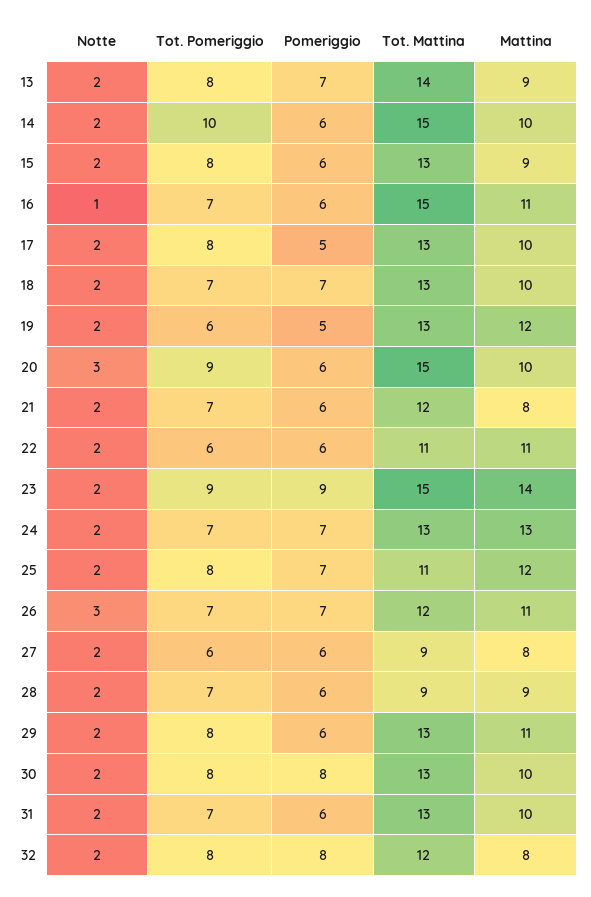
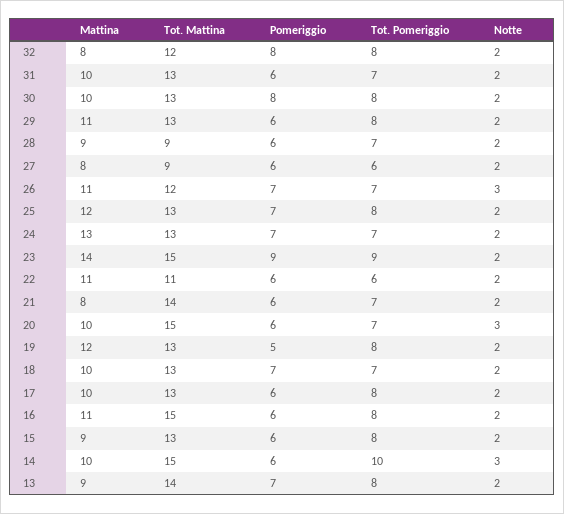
  {
    "Notte": {
      "13": 2,
-     "14": 2,
+     "14": 3,
      "15": 2,
-     "16": 1,
+     "16": 2,
      "17": 2,
      "18": 2,
      "19": 2,
      "20": 3,
      "21": 2,
      "22": 2,
      "23": 2,
      "24": 2,
      "25": 2,
      "26": 3,
      "27": 2,
      "28": 2,
      "29": 2,
      "30": 2,
      "31": 2,
      "32": 2
    },
    "Tot. Pomeriggio": {
      "13": 8,
      "14": 10,
      "15": 8,
-     "16": 7,
+     "16": 8,
      "17": 8,
      "18": 7,
-     "19": 6,
+     "19": 8,
-     "20": 9,
+     "20": 7,
      "21": 7,
      "22": 6,
      "23": 9,
      "24": 7,
      "25": 8,
      "26": 7,
      "27": 6,
      "28": 7,
      "29": 8,
      "30": 8,
      "31": 7,
      "32": 8
    },
    "Pomeriggio": {
      "13": 7,
      "14": 6,
      "15": 6,
      "16": 6,
-     "17": 5,
+     "17": 6,
      "18": 7,
      "19": 5,
      "20": 6,
      "21": 6,
      "22": 6,
      "23": 9,
      "24": 7,
      "25": 7,
      "26": 7,
      "27": 6,
      "28": 6,
      "29": 6,
      "30": 8,
      "31": 6,
      "32": 8
    },
    "Tot. Mattina": {
      "13": 14,
      "14": 15,
      "15": 13,
      "16": 15,
      "17": 13,
      "18": 13,
      "19": 13,
      "20": 15,
-     "21": 12,
+     "21": 14,
      "22": 11,
      "23": 15,
      "24": 13,
-     "25": 11,
+     "25": 13,
      "26": 12,
      "27": 9,
      "28": 9,
      "29": 13,
      "30": 13,
      "31": 13,
      "32": 12
    },
    "Mattina": {
      "13": 9,
      "14": 10,
      "15": 9,
      "16": 11,
      "17": 10,
      "18": 10,
      "19": 12,
      "20": 10,
      "21": 8,
      "22": 11,
      "23": 14,
      "24": 13,
      "25": 12,
      "26": 11,
      "27": 8,
      "28": 9,
      "29": 11,
      "30": 10,
      "31": 10,
      "32": 8
    }
  }

